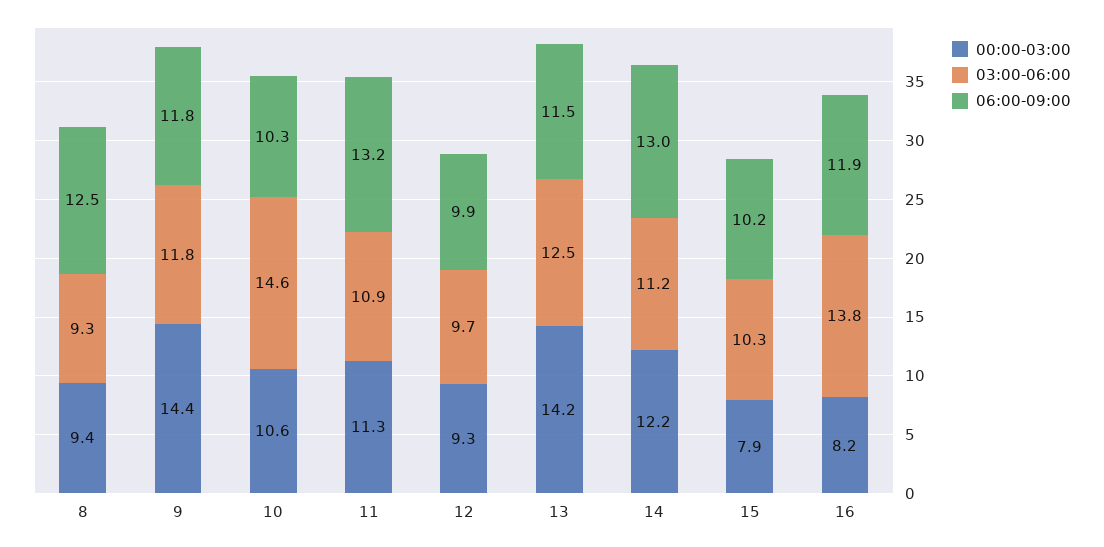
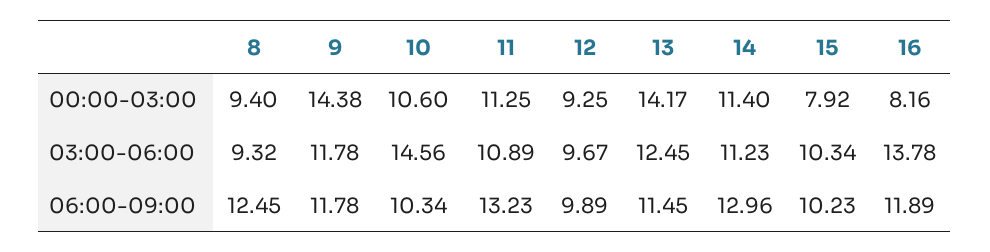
  {
    "00:00-03:00": {
      "8": 9.4,
      "9": 14.38,
      "10": 10.6,
      "11": 11.25,
      "12": 9.25,
      "13": 14.17,
-     "14": 12.2,
+     "14": 11.4,
      "15": 7.92,
      "16": 8.16
    },
    "03:00-06:00": {
      "8": 9.32,
      "9": 11.78,
      "10": 14.56,
      "11": 10.89,
      "12": 9.67,
      "13": 12.45,
      "14": 11.23,
      "15": 10.34,
      "16": 13.78
    },
    "06:00-09:00": {
      "8": 12.45,
      "9": 11.78,
      "10": 10.34,
      "11": 13.23,
      "12": 9.89,
      "13": 11.45,
      "14": 12.96,
      "15": 10.23,
      "16": 11.89
    }
  }

